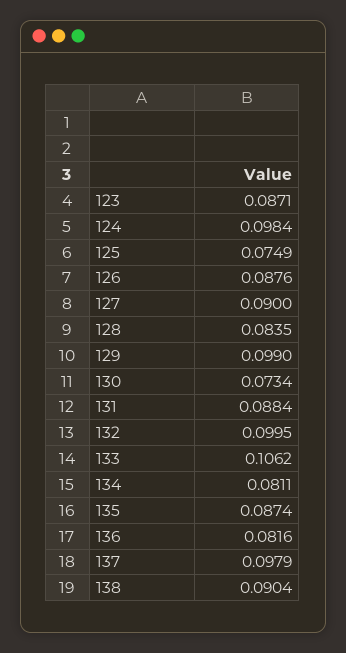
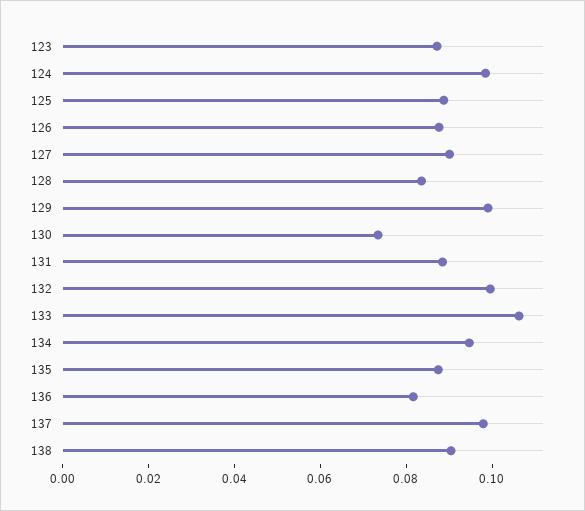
  {
    "123": 0.0871,
    "124": 0.0984,
-   "125": 0.0749,
+   "125": 0.09,
    "126": 0.0876,
    "127": 0.09,
    "128": 0.0835,
    "129": 0.099,
    "130": 0.0734,
    "131": 0.0884,
    "132": 0.0995,
    "133": 0.1062,
-   "134": 0.0811,
+   "134": 0.095,
    "135": 0.0874,
    "136": 0.0816,
    "137": 0.0979,
    "138": 0.0904
  }

